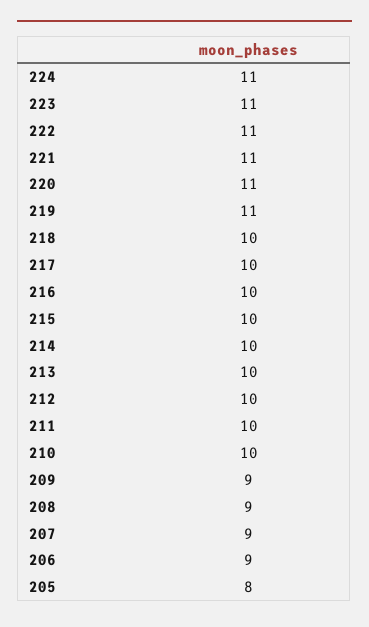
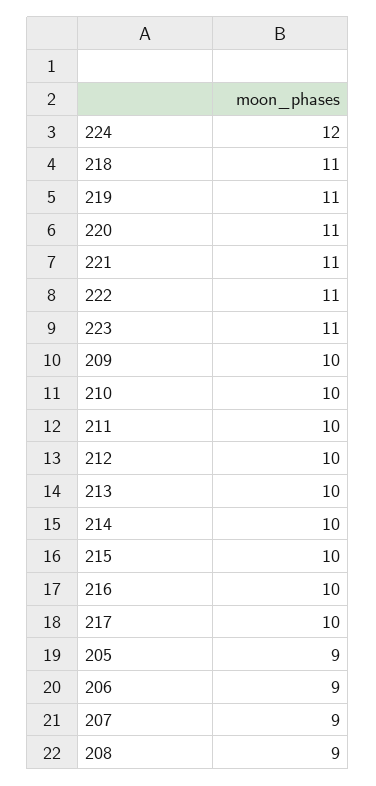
  {
-   "224": 11,
+   "224": 12,
    "223": 11,
    "222": 11,
    "221": 11,
    "220": 11,
    "219": 11,
-   "218": 10,
+   "218": 11,
    "217": 10,
    "216": 10,
    "215": 10,
    "214": 10,
    "213": 10,
    "212": 10,
    "211": 10,
    "210": 10,
-   "209": 9,
+   "209": 10,
    "208": 9,
    "207": 9,
    "206": 9,
-   "205": 8
+   "205": 9
  }

